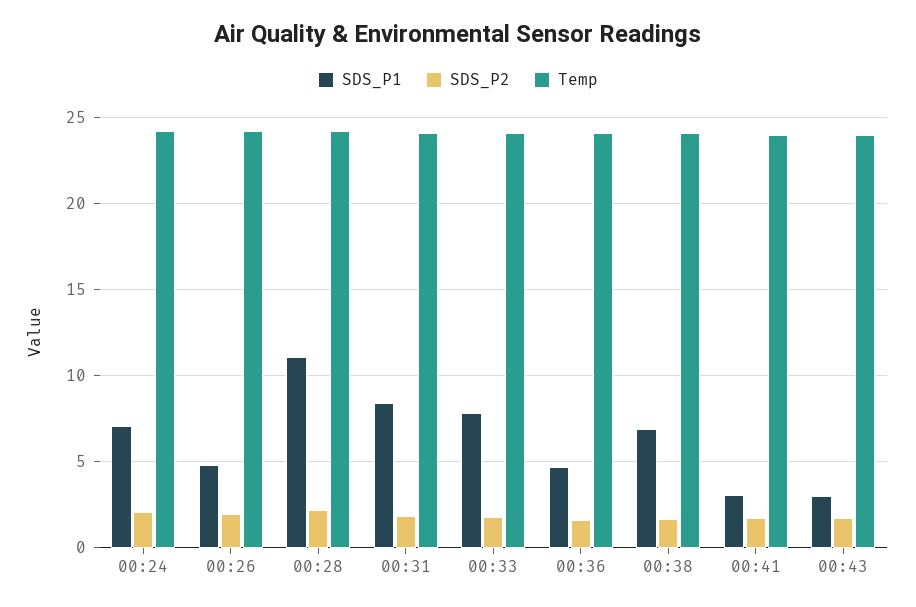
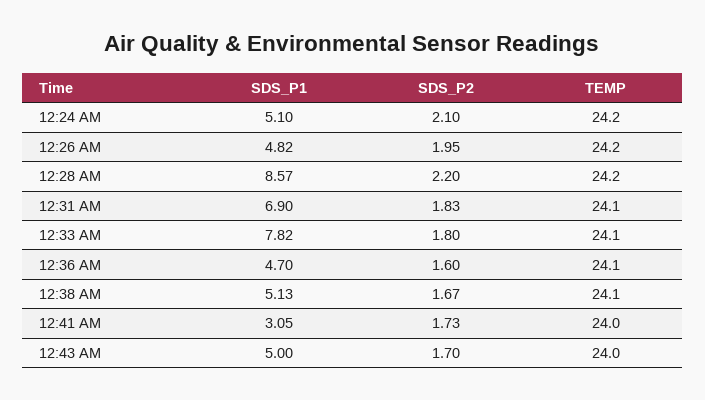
  {
    "SDS_P1": {
-     "00:24": 7,
+     "00:24": 5.1,
      "00:26": 4.82,
-     "00:28": 11,
+     "00:28": 8.57,
-     "00:31": 8.5,
+     "00:31": 6.9,
      "00:33": 7.82,
      "00:36": 4.7,
-     "00:38": 7,
+     "00:38": 5.13,
      "00:41": 3.05,
-     "00:43": 3
+     "00:43": 5
    },
    "SDS_P2": {
      "00:24": 2.1,
      "00:26": 1.95,
      "00:28": 2.2,
      "00:31": 1.83,
      "00:33": 1.8,
      "00:36": 1.6,
      "00:38": 1.67,
      "00:41": 1.73,
      "00:43": 1.7
    },
    "Temp": {
      "00:24": 24.2,
      "00:26": 24.2,
      "00:28": 24.2,
      "00:31": 24.1,
      "00:33": 24.1,
      "00:36": 24.1,
      "00:38": 24.1,
      "00:41": 24,
      "00:43": 24
    }
  }

